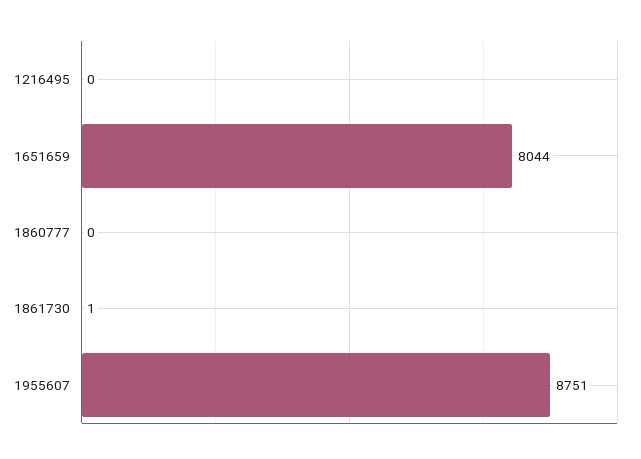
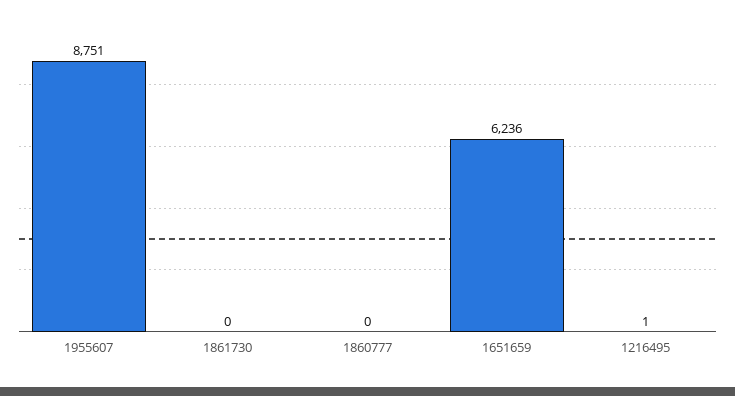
  {
-   "1216495": 0,
+   "1216495": 1,
-   "1651659": 8044,
+   "1651659": 6236,
    "1860777": 0,
-   "1861730": 1,
+   "1861730": 0,
    "1955607": 8751
  }

